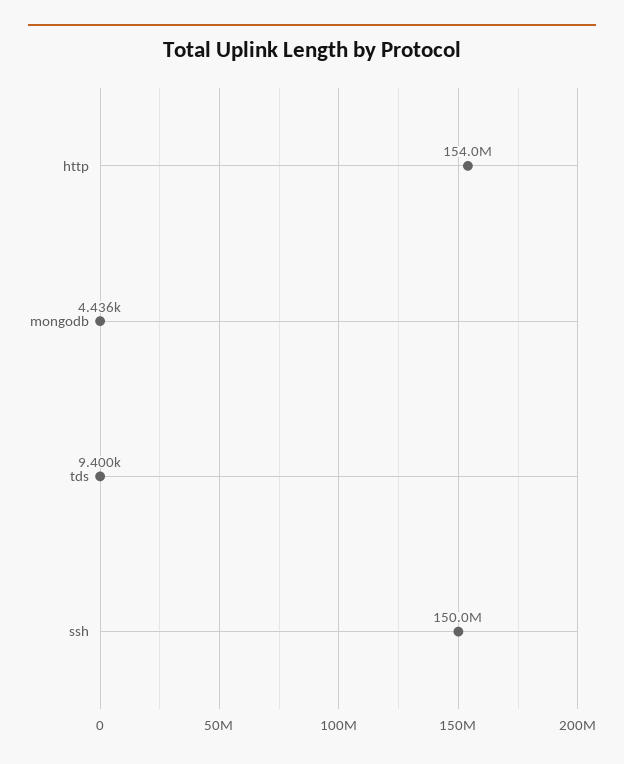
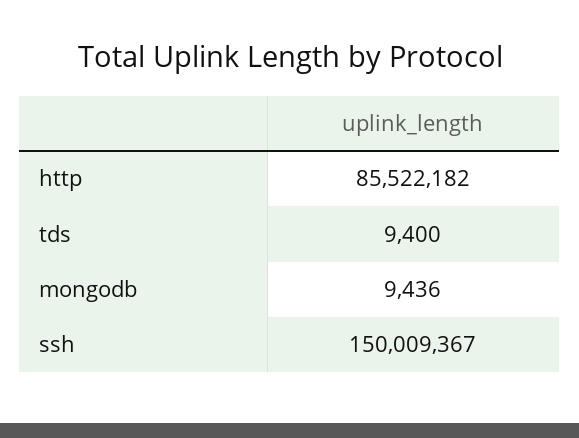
  {
-   "http": 154000000,
+   "http": 85522182,
-   "mongodb": 4436,
+   "mongodb": 9436,
    "tds": 9400,
    "ssh": 150009367
  }

